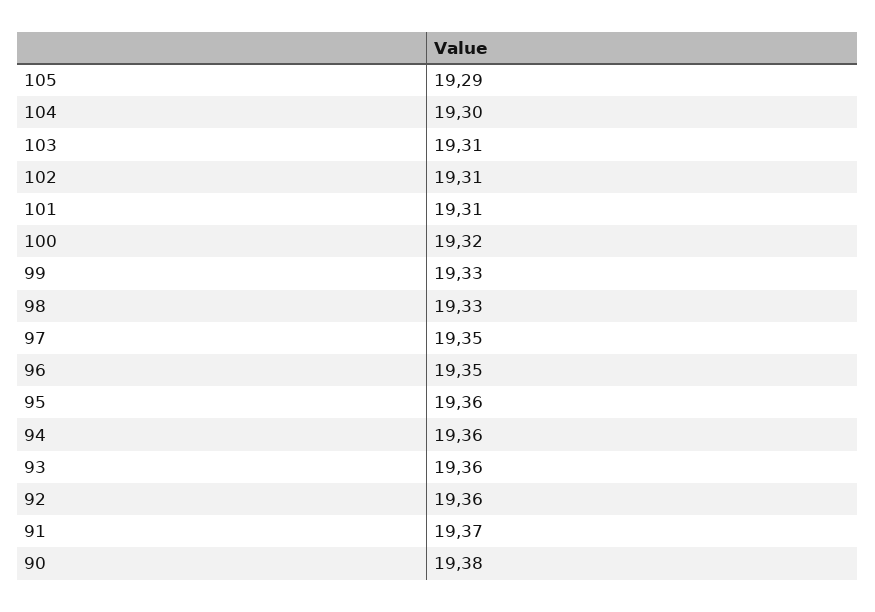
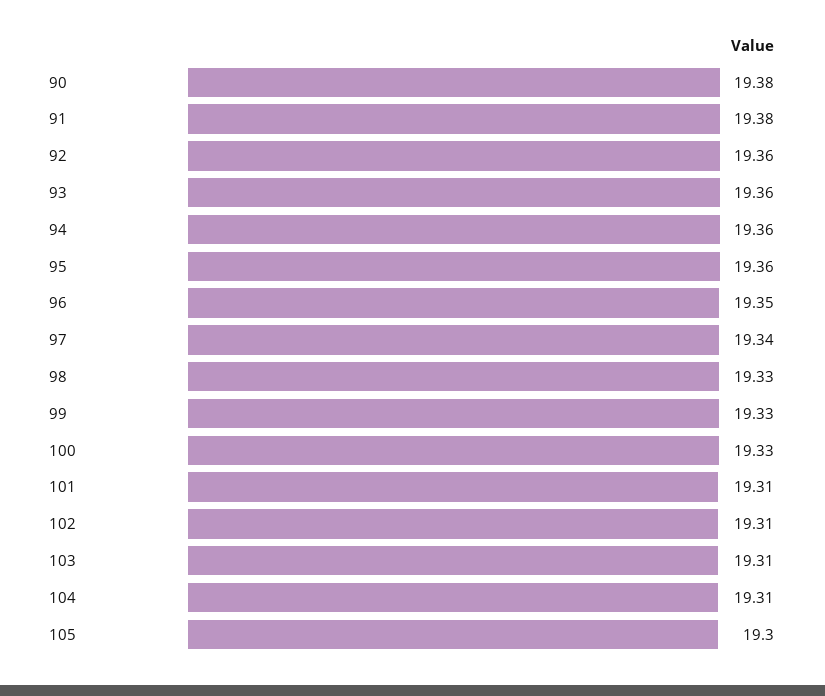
  {
-   "105": 19.29,
+   "105": 19.3,
-   "104": 19.3,
+   "104": 19.31,
    "103": 19.31,
    "102": 19.31,
    "101": 19.31,
-   "100": 19.32,
+   "100": 19.33,
    "99": 19.33,
    "98": 19.33,
-   "97": 19.35,
+   "97": 19.34,
    "96": 19.35,
    "95": 19.36,
    "94": 19.36,
    "93": 19.36,
    "92": 19.36,
-   "91": 19.37,
+   "91": 19.38,
    "90": 19.38
  }

